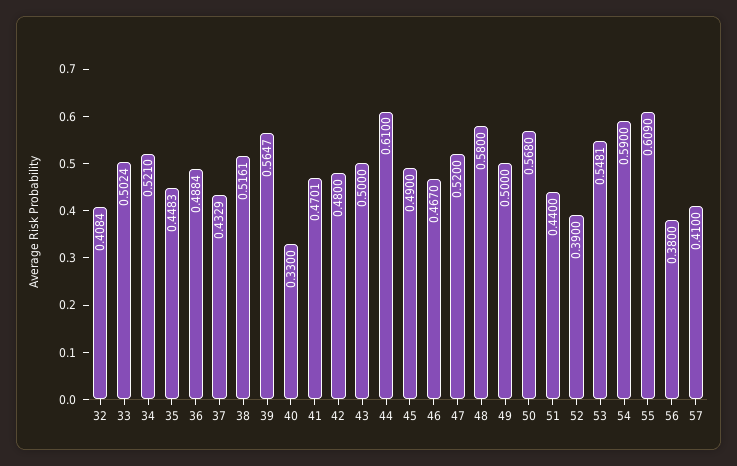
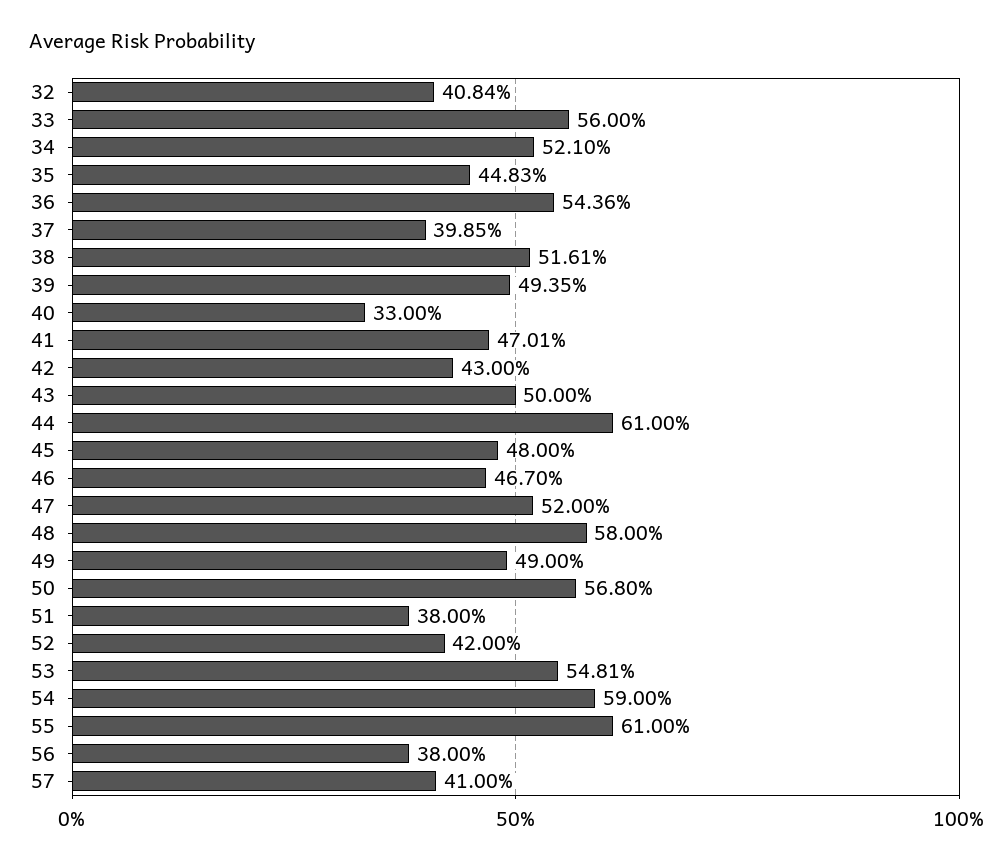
  {
    "32": 0.4084,
-   "33": 0.5024,
+   "33": 0.56,
    "34": 0.521,
    "35": 0.4483,
-   "36": 0.4884,
+   "36": 0.5436,
-   "37": 0.4329,
+   "37": 0.3985,
    "38": 0.5161,
-   "39": 0.5647,
+   "39": 0.4935,
    "40": 0.33,
    "41": 0.4701,
-   "42": 0.48,
+   "42": 0.43,
    "43": 0.5,
    "44": 0.61,
-   "45": 0.49,
+   "45": 0.48,
    "46": 0.467,
    "47": 0.52,
    "48": 0.58,
-   "49": 0.5,
+   "49": 0.49,
    "50": 0.568,
-   "51": 0.44,
+   "51": 0.38,
-   "52": 0.39,
+   "52": 0.42,
    "53": 0.5481,
    "54": 0.59,
-   "55": 0.609,
+   "55": 0.61,
    "56": 0.38,
    "57": 0.41
  }

